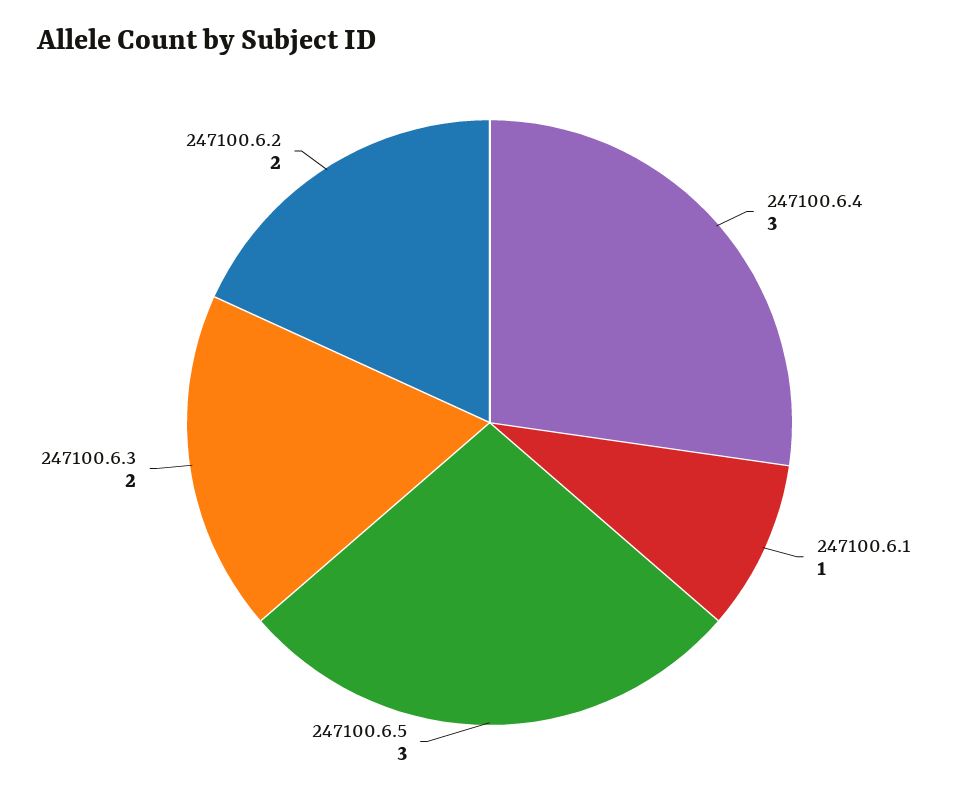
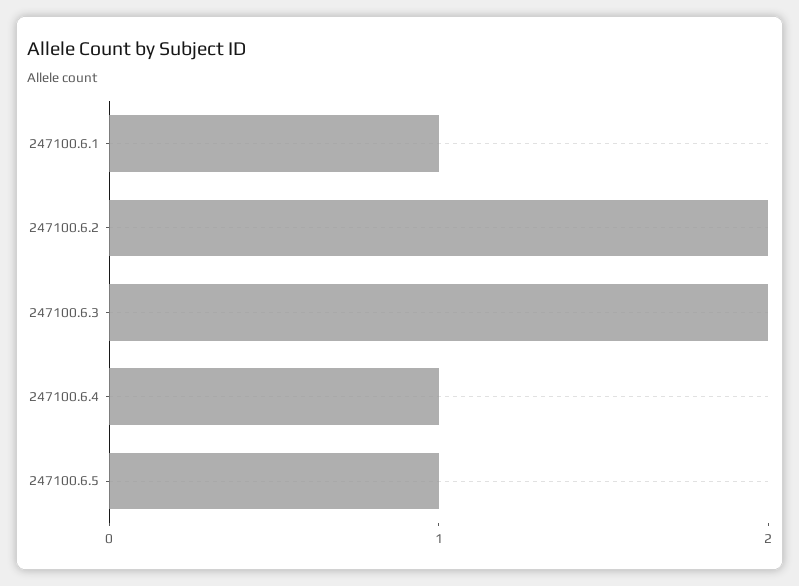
  {
-   "247100.6.4": 3,
+   "247100.6.4": 1,
    "247100.6.1": 1,
-   "247100.6.5": 3,
+   "247100.6.5": 1,
    "247100.6.3": 2,
    "247100.6.2": 2
  }

